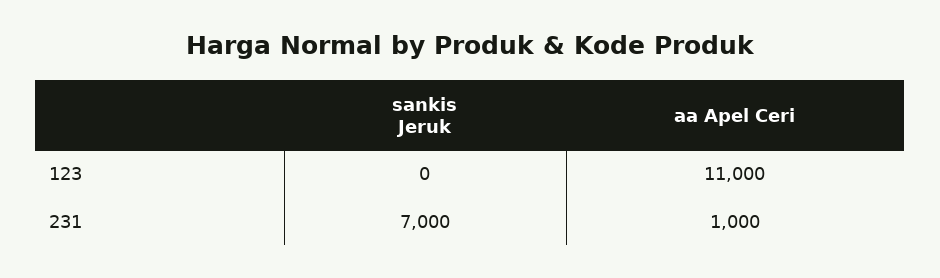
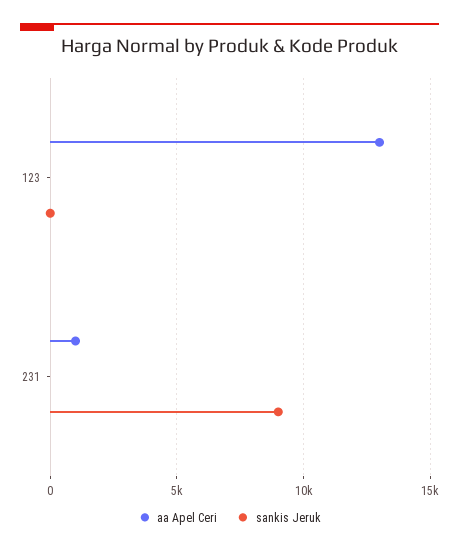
  {
    "sankis Jeruk": {
      "123": 0,
-     "231": 7000
+     "231": 9000
    },
    "aa Apel Ceri": {
-     "123": 11000,
+     "123": 13000,
      "231": 1000
    }
  }

